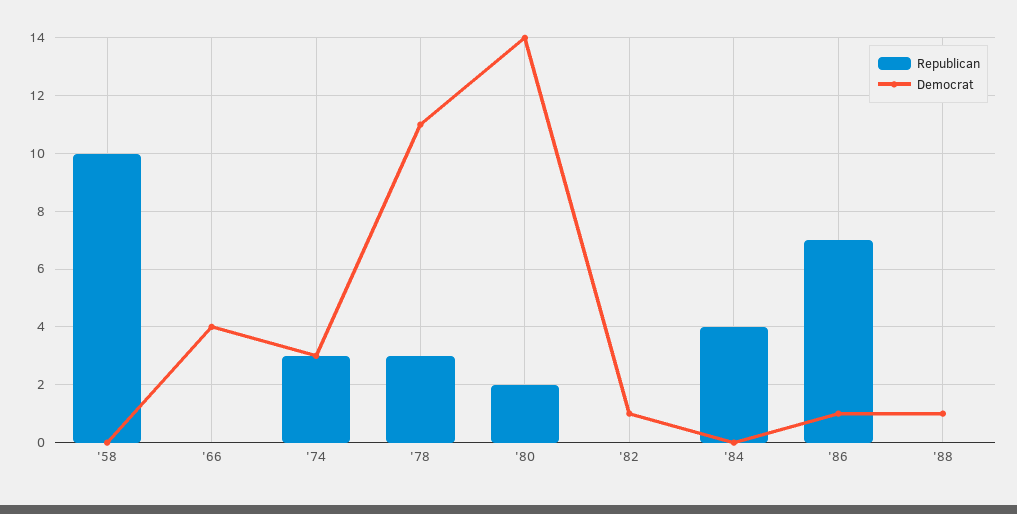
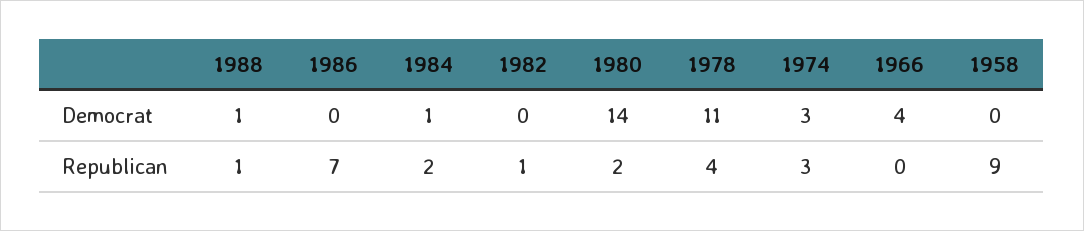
  {
    "Republican": {
-     "'58": 10,
+     "'58": 9,
      "'66": 0,
      "'74": 3,
-     "'78": 3,
+     "'78": 4,
      "'80": 2,
-     "'82": 0,
+     "'82": 1,
-     "'84": 4,
+     "'84": 2,
      "'86": 7,
-     "'88": 0
+     "'88": 1
    },
    "Democrat": {
      "'58": 0,
      "'66": 4,
      "'74": 3,
      "'78": 11,
      "'80": 14,
-     "'82": 1,
+     "'82": 0,
-     "'84": 0,
+     "'84": 1,
-     "'86": 1,
+     "'86": 0,
      "'88": 1
    }
  }

